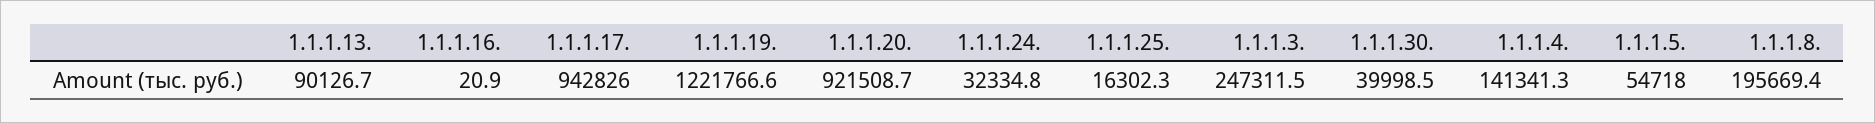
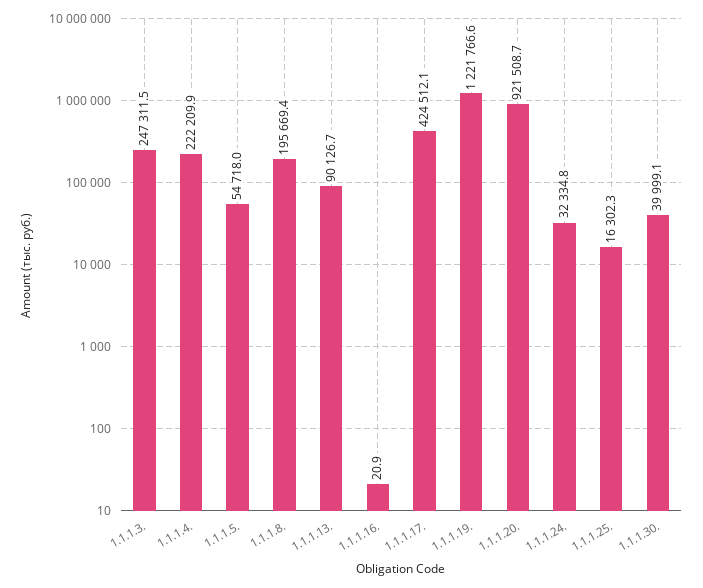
  {
    "1.1.1.13.": 90126.7,
    "1.1.1.16.": 20.9,
-   "1.1.1.17.": 942826,
+   "1.1.1.17.": 424512.1,
    "1.1.1.19.": 1221766.6,
    "1.1.1.20.": 921508.7,
    "1.1.1.24.": 32334.8,
    "1.1.1.25.": 16302.3,
    "1.1.1.3.": 247311.5,
-   "1.1.1.30.": 39998.5,
+   "1.1.1.30.": 39999.1,
-   "1.1.1.4.": 141341.3,
+   "1.1.1.4.": 222209.9,
    "1.1.1.5.": 54718,
    "1.1.1.8.": 195669.4
  }

